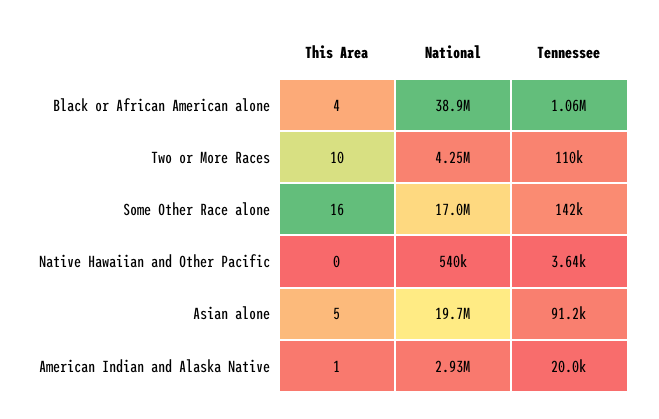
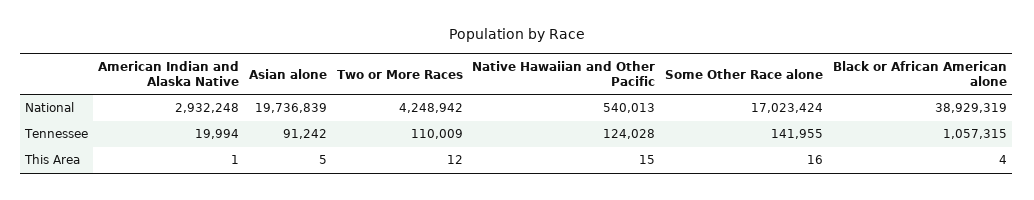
  {
    "This Area": {
      "Black or African American alone": 4,
-     "Two or More Races": 10,
+     "Two or More Races": 12,
      "Some Other Race alone": 16,
-     "Native Hawaiian and Other Pacific": 0,
+     "Native Hawaiian and Other Pacific": 15,
      "Asian alone": 5,
      "American Indian and Alaska Native": 1
    },
    "National": {
      "Black or African American alone": 38929319,
      "Two or More Races": 4248942,
      "Some Other Race alone": 17023424,
      "Native Hawaiian and Other Pacific": 540013,
      "Asian alone": 19736839,
      "American Indian and Alaska Native": 2932248
    },
    "Tennessee": {
      "Black or African American alone": 1057315,
      "Two or More Races": 110009,
      "Some Other Race alone": 141955,
-     "Native Hawaiian and Other Pacific": 3640,
+     "Native Hawaiian and Other Pacific": 124028,
      "Asian alone": 91242,
      "American Indian and Alaska Native": 19994
    }
  }

